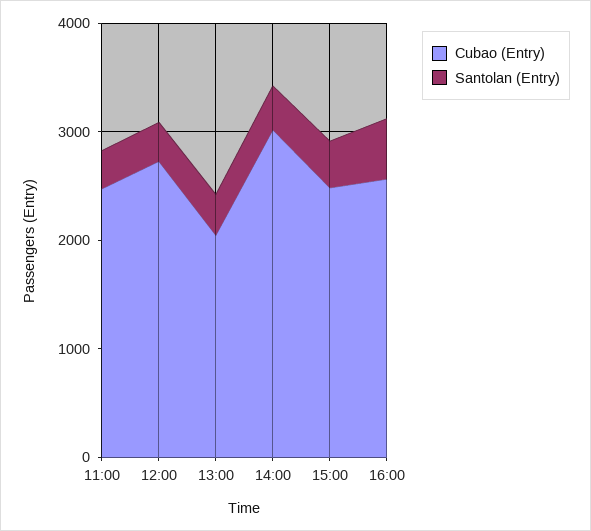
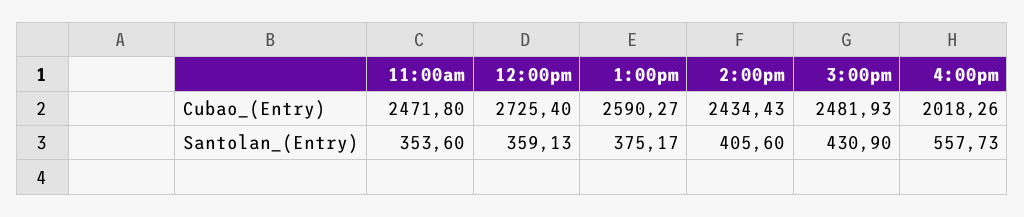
  {
    "Cubao (Entry)": {
      "11:00": 2471.8,
      "12:00": 2725.4,
-     "13:00": 2000,
+     "13:00": 2590.27,
-     "14:00": 3000,
+     "14:00": 2434.43,
      "15:00": 2481.93,
-     "16:00": 2600
+     "16:00": 2018.26
    },
    "Santolan (Entry)": {
      "11:00": 353.6,
      "12:00": 359.13,
      "13:00": 375.17,
      "14:00": 405.6,
      "15:00": 430.9,
      "16:00": 557.73
    }
  }

